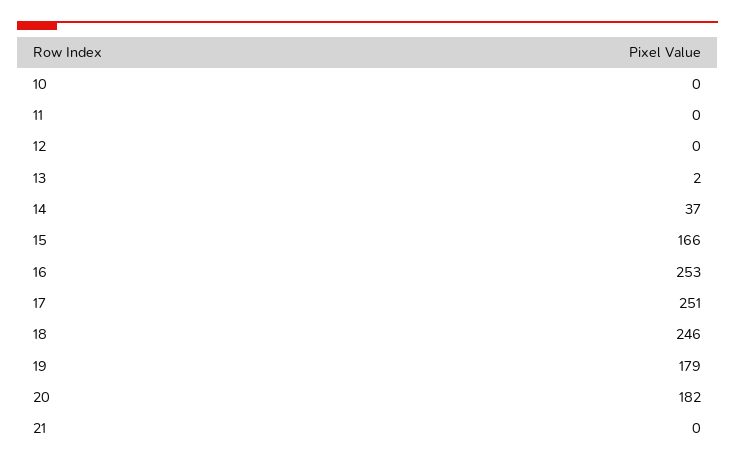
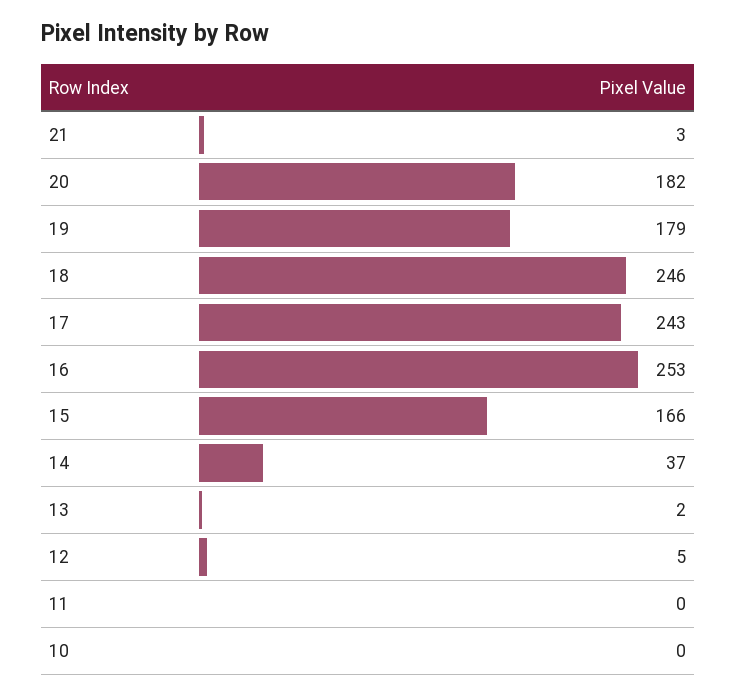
  {
    "10": 0,
    "11": 0,
-   "12": 0,
+   "12": 5,
    "13": 2,
    "14": 37,
    "15": 166,
    "16": 253,
-   "17": 251,
+   "17": 243,
    "18": 246,
    "19": 179,
    "20": 182,
-   "21": 0
+   "21": 3
  }

